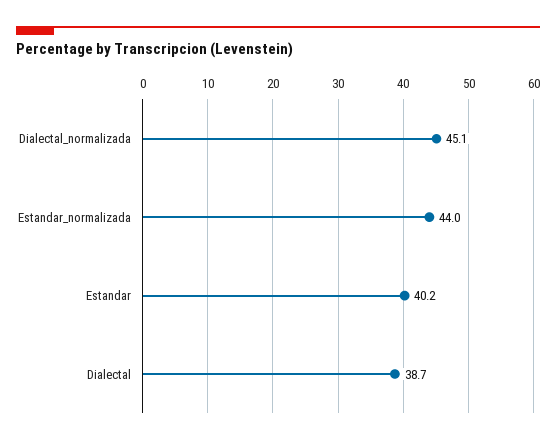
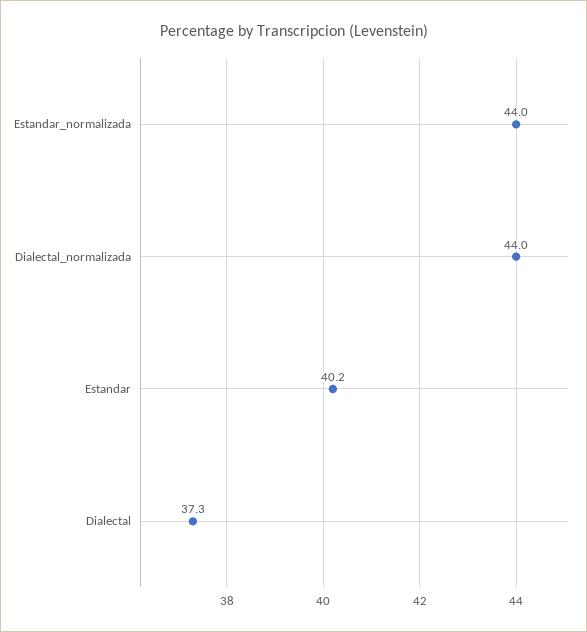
  {
-   "Dialectal_normalizada": 45.1,
+   "Dialectal_normalizada": 44,
    "Estandar_normalizada": 44,
    "Estandar": 40.2,
-   "Dialectal": 38.7
+   "Dialectal": 37.3
  }

